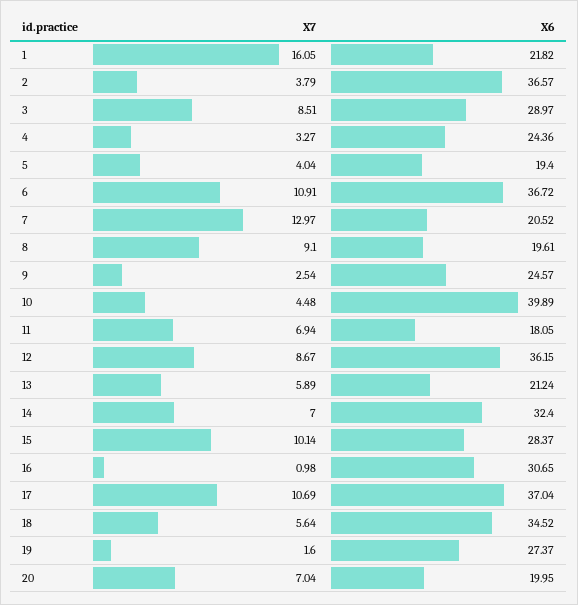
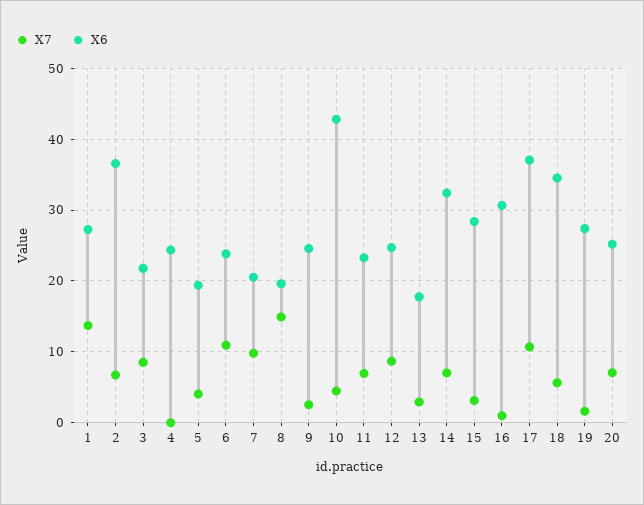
  {
    "X7": {
-     "1": 16.05,
+     "1": 14,
-     "2": 3.79,
+     "2": 7,
      "3": 8.51,
-     "4": 3.27,
+     "4": 0,
      "5": 4.04,
      "6": 10.91,
-     "7": 12.97,
+     "7": 10,
-     "8": 9.1,
+     "8": 15,
      "9": 2.54,
      "10": 4.48,
      "11": 6.94,
      "12": 8.67,
-     "13": 5.89,
+     "13": 3,
      "14": 7,
-     "15": 10.14,
+     "15": 3,
      "16": 0.98,
      "17": 10.69,
      "18": 5.64,
      "19": 1.6,
      "20": 7.04
    },
    "X6": {
-     "1": 21.82,
+     "1": 27,
      "2": 36.57,
-     "3": 28.97,
+     "3": 22,
      "4": 24.36,
      "5": 19.4,
-     "6": 36.72,
+     "6": 24,
      "7": 20.52,
      "8": 19.61,
      "9": 24.57,
-     "10": 39.89,
+     "10": 43,
-     "11": 18.05,
+     "11": 23,
-     "12": 36.15,
+     "12": 25,
-     "13": 21.24,
+     "13": 18,
      "14": 32.4,
      "15": 28.37,
      "16": 30.65,
      "17": 37.04,
      "18": 34.52,
      "19": 27.37,
-     "20": 19.95
+     "20": 25
    }
  }

